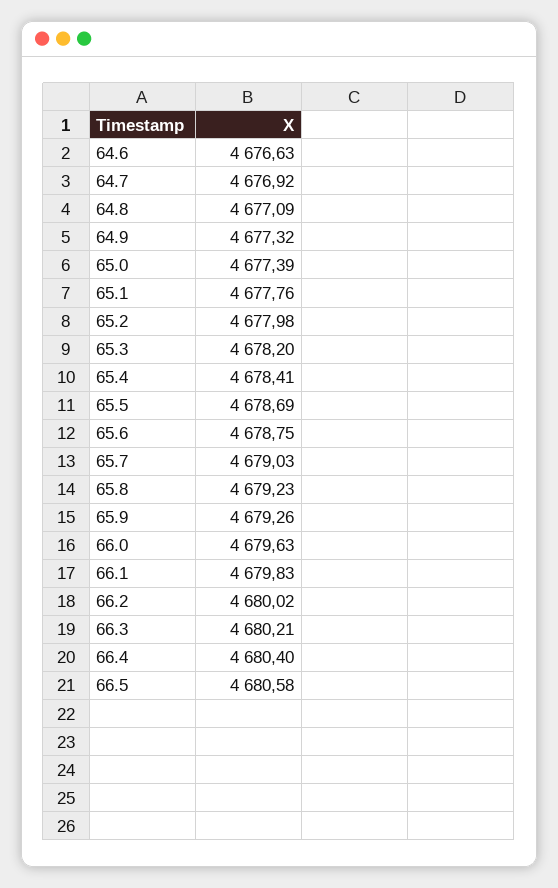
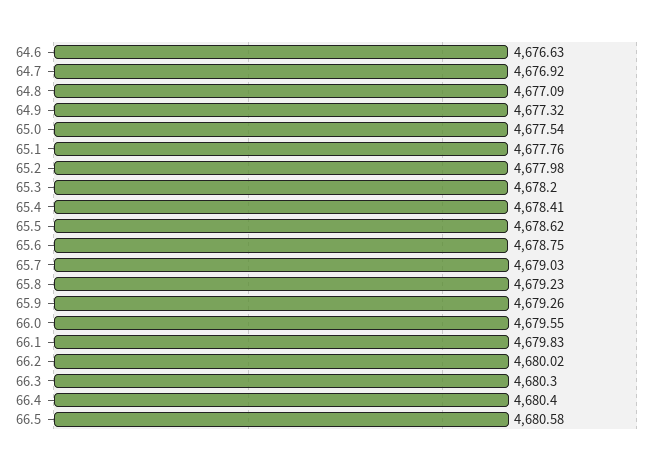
  {
    "64.6": 4676.63,
    "64.7": 4676.92,
    "64.8": 4677.09,
    "64.9": 4677.32,
-   "65.0": 4677.39,
+   "65.0": 4677.54,
    "65.1": 4677.76,
    "65.2": 4677.98,
    "65.3": 4678.2,
    "65.4": 4678.41,
-   "65.5": 4678.69,
+   "65.5": 4678.62,
    "65.6": 4678.75,
    "65.7": 4679.03,
    "65.8": 4679.23,
    "65.9": 4679.26,
-   "66.0": 4679.63,
+   "66.0": 4679.55,
    "66.1": 4679.83,
    "66.2": 4680.02,
-   "66.3": 4680.21,
+   "66.3": 4680.3,
    "66.4": 4680.4,
    "66.5": 4680.58
  }

